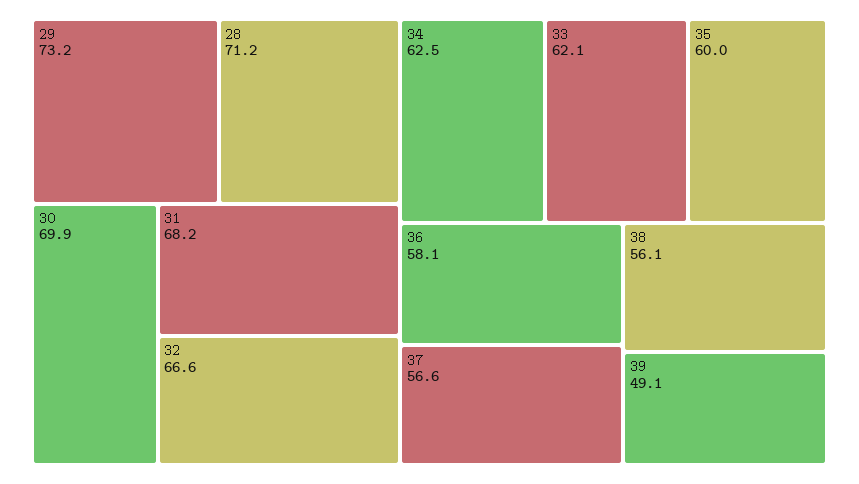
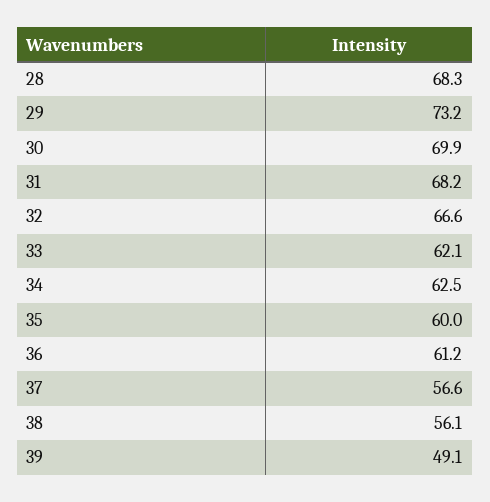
  {
    "29": 73.2,
-   "28": 71.2,
+   "28": 68.3,
    "30": 69.9,
    "31": 68.2,
    "32": 66.6,
    "34": 62.5,
    "33": 62.1,
    "35": 60,
-   "36": 58.1,
+   "36": 61.2,
    "37": 56.6,
    "38": 56.1,
    "39": 49.1
  }

